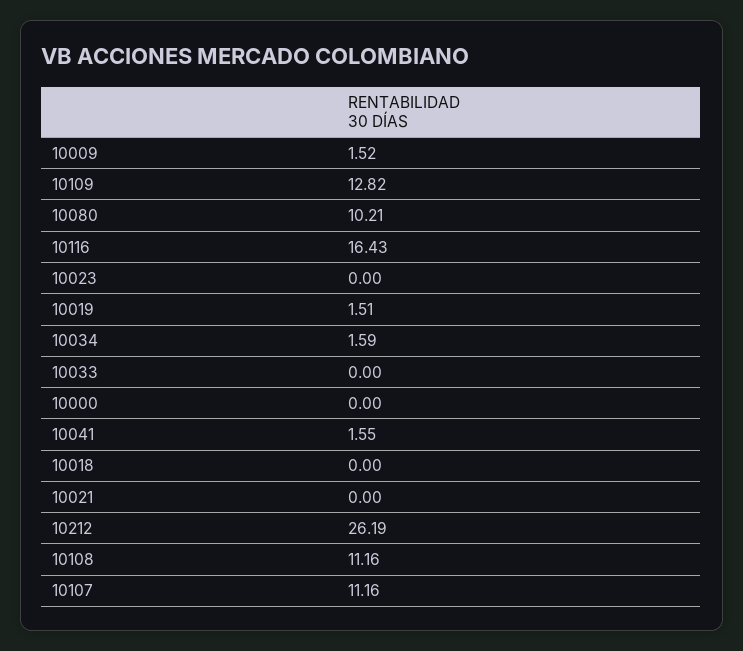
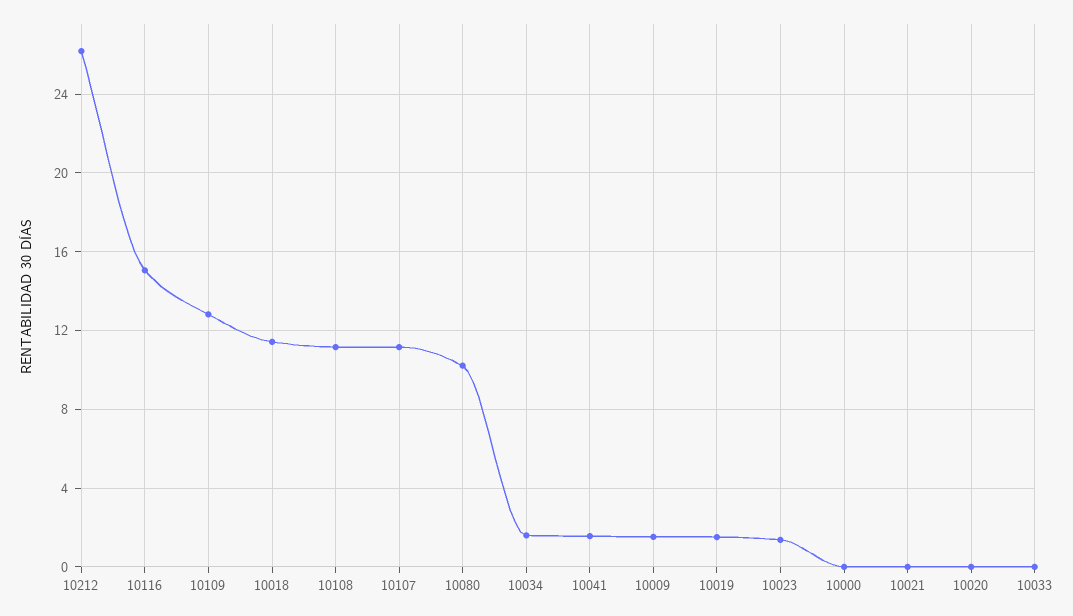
  {
    "10009": 1.52,
    "10109": 12.82,
    "10080": 10.21,
-   "10116": 16.43,
+   "10116": 15,
-   "10023": 0,
+   "10023": 1.5,
    "10019": 1.51,
    "10034": 1.59,
    "10033": 0,
    "10000": 0,
    "10041": 1.55,
-   "10018": 0,
+   "10018": 11.5,
    "10021": 0,
    "10212": 26.19,
    "10108": 11.16,
-   "10107": 11.16
+   "10107": 11.16,
+   "10020": 0
  }

